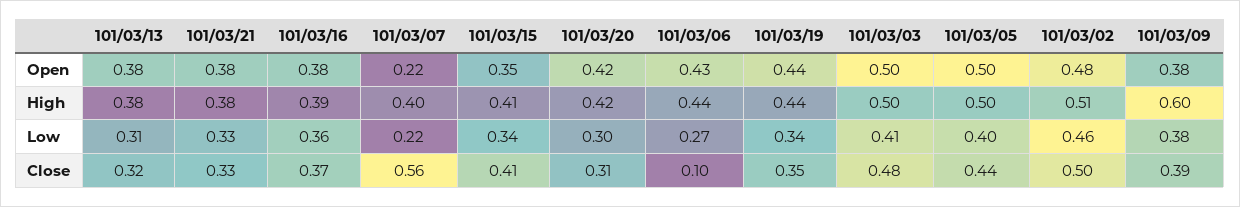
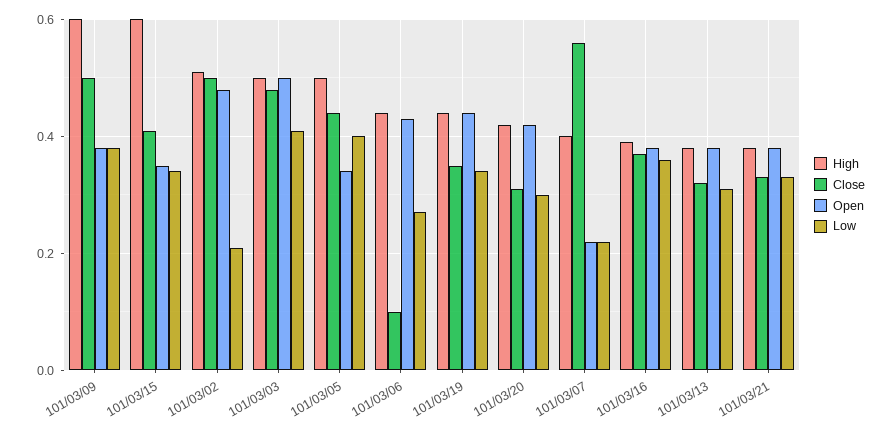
  {
    "Open": {
      "101/03/13": 0.38,
      "101/03/21": 0.38,
      "101/03/16": 0.38,
      "101/03/07": 0.22,
      "101/03/15": 0.35,
      "101/03/20": 0.42,
      "101/03/06": 0.43,
      "101/03/19": 0.44,
      "101/03/03": 0.5,
-     "101/03/05": 0.5,
+     "101/03/05": 0.35,
      "101/03/02": 0.48,
      "101/03/09": 0.38
    },
    "High": {
      "101/03/13": 0.38,
      "101/03/21": 0.38,
      "101/03/16": 0.39,
      "101/03/07": 0.4,
-     "101/03/15": 0.41,
+     "101/03/15": 0.6,
      "101/03/20": 0.42,
      "101/03/06": 0.44,
      "101/03/19": 0.44,
      "101/03/03": 0.5,
      "101/03/05": 0.5,
      "101/03/02": 0.51,
      "101/03/09": 0.6
    },
    "Low": {
      "101/03/13": 0.31,
      "101/03/21": 0.33,
      "101/03/16": 0.36,
      "101/03/07": 0.22,
      "101/03/15": 0.34,
      "101/03/20": 0.3,
      "101/03/06": 0.27,
      "101/03/19": 0.34,
      "101/03/03": 0.41,
      "101/03/05": 0.4,
-     "101/03/02": 0.46,
+     "101/03/02": 0.2,
      "101/03/09": 0.38
    },
    "Close": {
      "101/03/13": 0.32,
      "101/03/21": 0.33,
      "101/03/16": 0.37,
      "101/03/07": 0.56,
      "101/03/15": 0.41,
      "101/03/20": 0.31,
      "101/03/06": 0.1,
      "101/03/19": 0.35,
      "101/03/03": 0.48,
      "101/03/05": 0.44,
      "101/03/02": 0.5,
-     "101/03/09": 0.39
+     "101/03/09": 0.5
    }
  }

